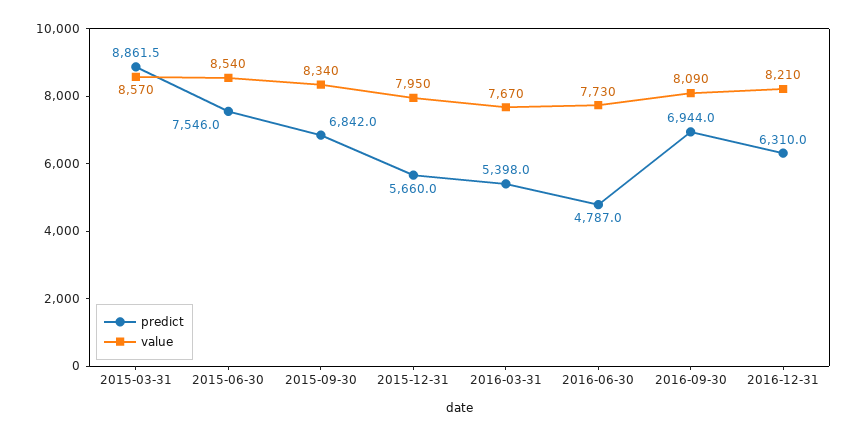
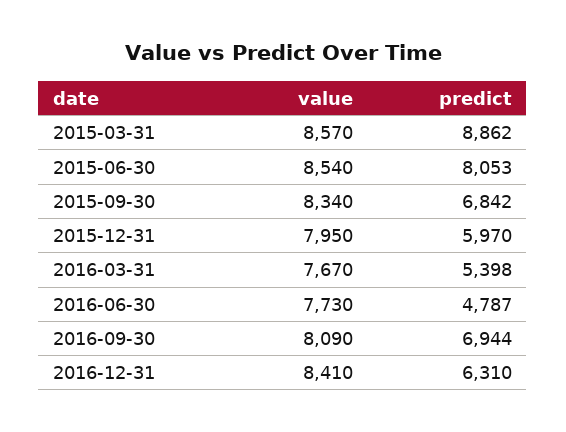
  {
    "predict": {
      "2015-03-31": 8861.5,
-     "2015-06-30": 7546,
+     "2015-06-30": 8053,
      "2015-09-30": 6842,
-     "2015-12-31": 5660,
+     "2015-12-31": 5970,
      "2016-03-31": 5398,
      "2016-06-30": 4787,
      "2016-09-30": 6944,
      "2016-12-31": 6310
    },
    "value": {
      "2015-03-31": 8570,
      "2015-06-30": 8540,
      "2015-09-30": 8340,
      "2015-12-31": 7950,
      "2016-03-31": 7670,
      "2016-06-30": 7730,
      "2016-09-30": 8090,
-     "2016-12-31": 8210
+     "2016-12-31": 8410
    }
  }

